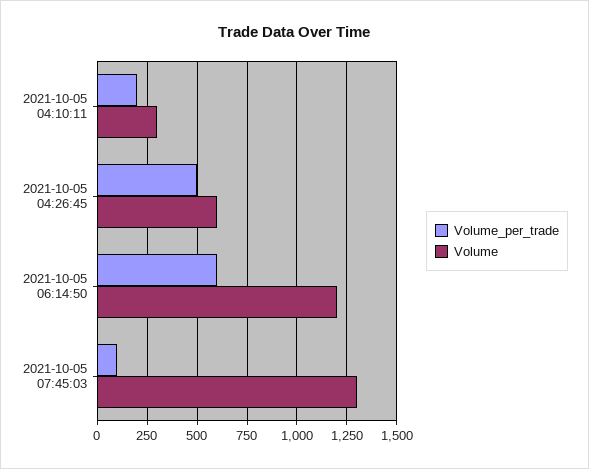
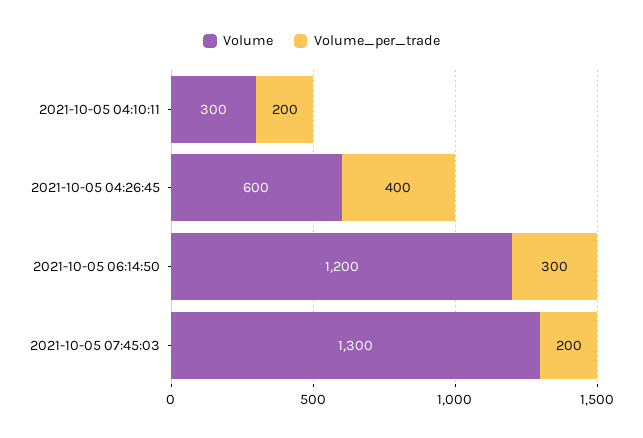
  {
    "Volume_per_trade": {
      "2021-10-05 04:10:11": 200,
-     "2021-10-05 04:26:45": 500,
+     "2021-10-05 04:26:45": 400,
-     "2021-10-05 06:14:50": 600,
+     "2021-10-05 06:14:50": 300,
-     "2021-10-05 07:45:03": 100
+     "2021-10-05 07:45:03": 200
    },
    "Volume": {
      "2021-10-05 04:10:11": 300,
      "2021-10-05 04:26:45": 600,
      "2021-10-05 06:14:50": 1200,
      "2021-10-05 07:45:03": 1300
    }
  }

